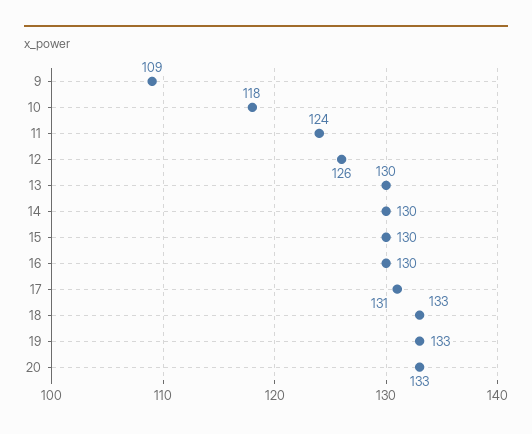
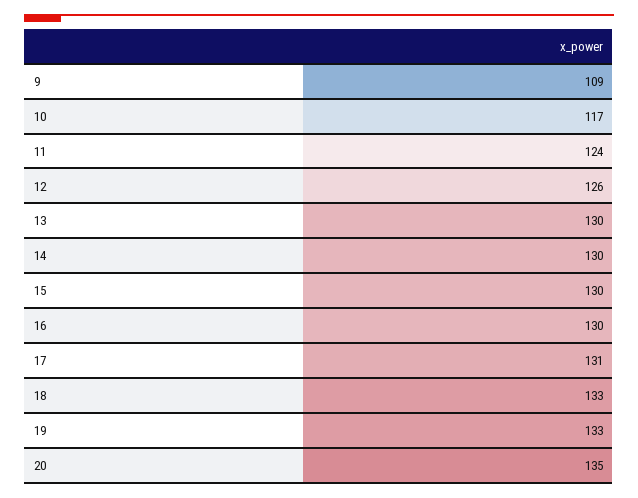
  {
    "9": 109,
-   "10": 118,
+   "10": 117,
    "11": 124,
    "12": 126,
    "13": 130,
    "14": 130,
    "15": 130,
    "16": 130,
    "17": 131,
    "18": 133,
    "19": 133,
-   "20": 133
+   "20": 135
  }

